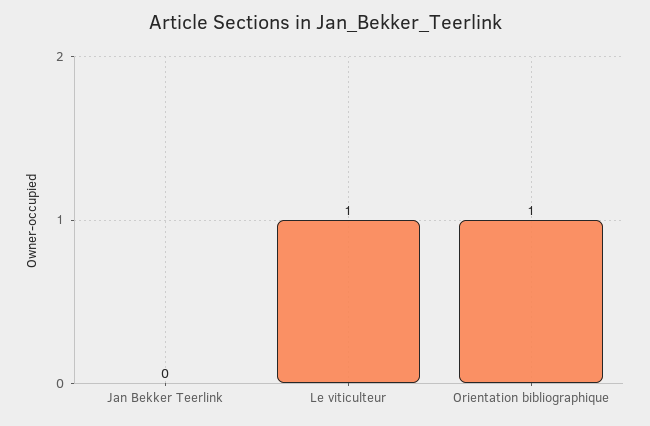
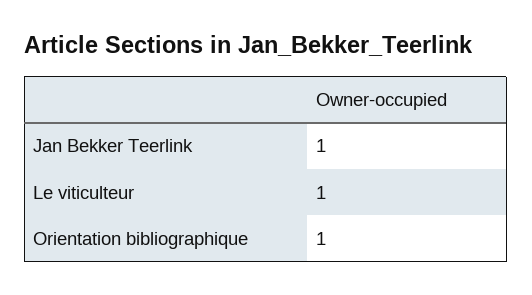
  {
-   "Jan Bekker Teerlink": 0,
+   "Jan Bekker Teerlink": 1,
    "Le viticulteur": 1,
    "Orientation bibliographique": 1
  }

